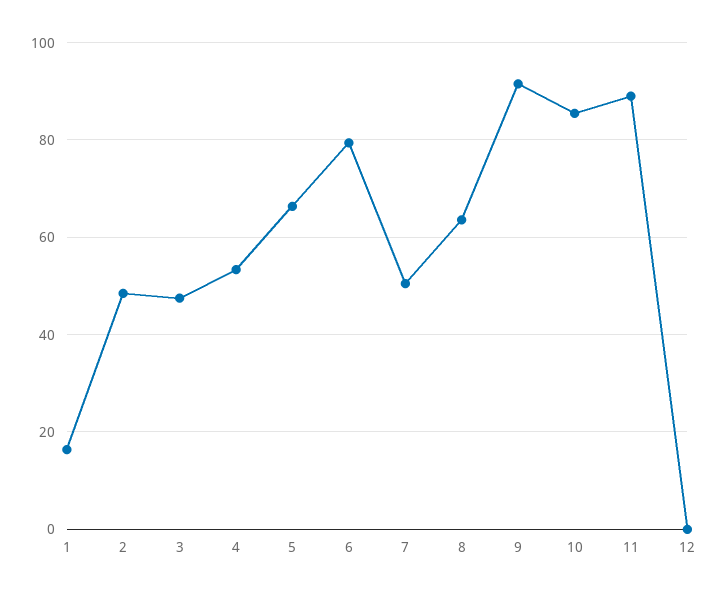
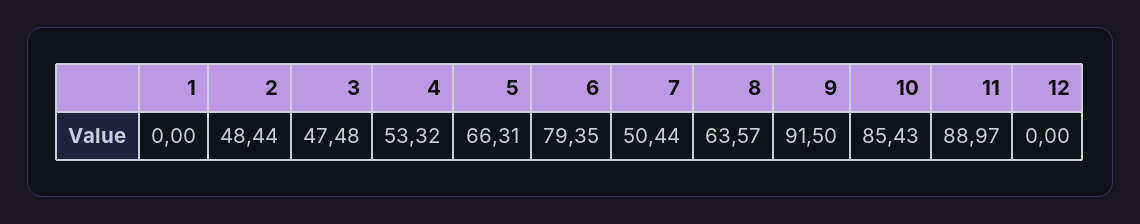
  {
-   "1": 16,
+   "1": 0,
    "2": 48.44,
    "3": 47.48,
    "4": 53.32,
    "5": 66.31,
    "6": 79.35,
    "7": 50.44,
    "8": 63.57,
    "9": 91.5,
    "10": 85.43,
    "11": 88.97,
    "12": 0
  }

